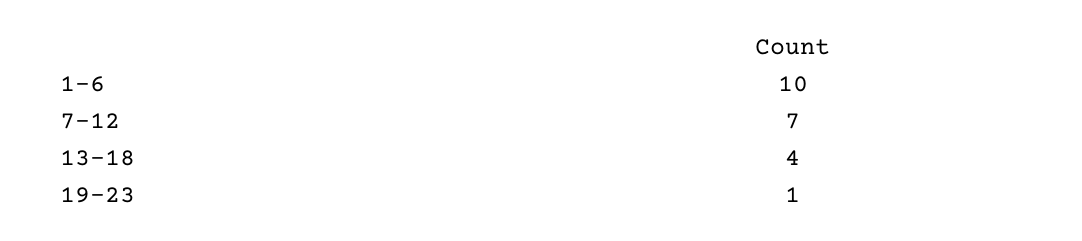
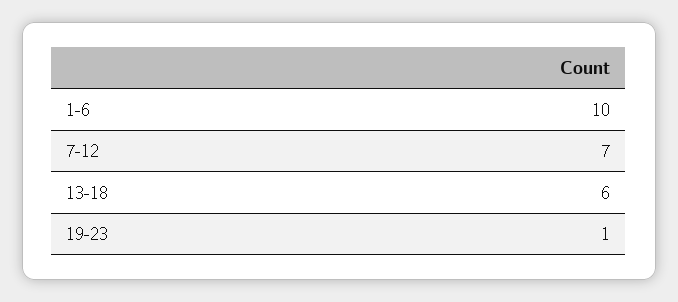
  {
    "1-6": 10,
    "7-12": 7,
-   "13-18": 4,
+   "13-18": 6,
    "19-23": 1
  }

